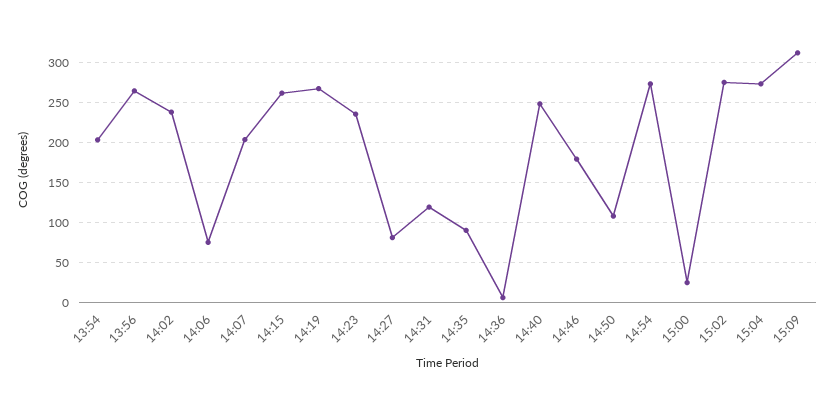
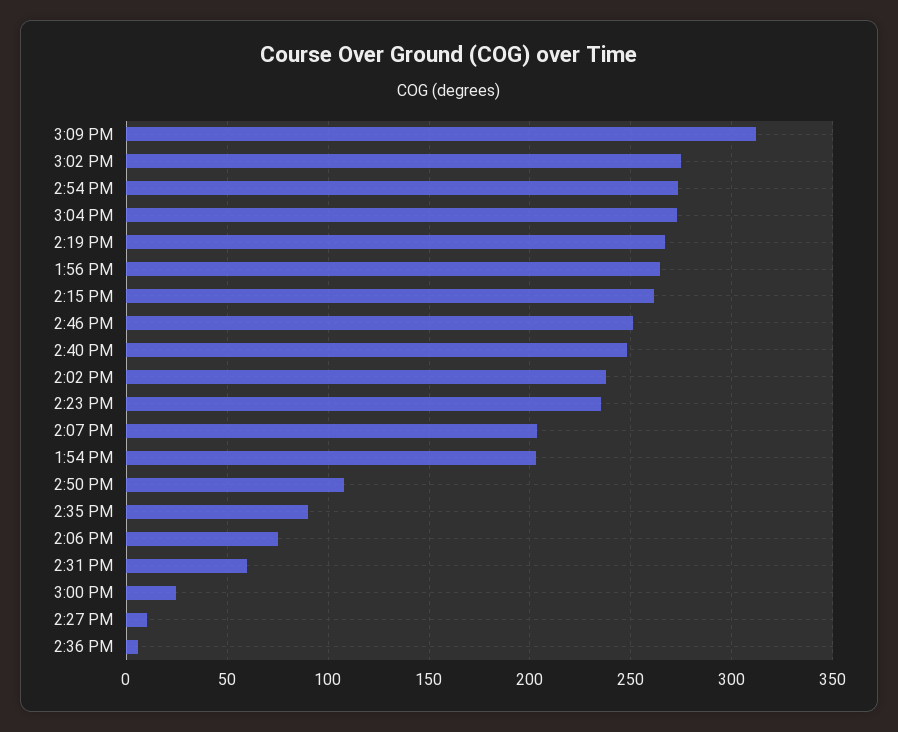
  {
    "13:54": 205,
    "13:56": 265,
    "14:02": 240,
    "14:06": 75,
    "14:07": 205,
    "14:15": 260,
    "14:19": 265,
    "14:23": 235,
-   "14:27": 80,
+   "14:27": 10,
-   "14:31": 120,
+   "14:31": 60,
    "14:35": 90,
    "14:36": 5,
    "14:40": 250,
-   "14:46": 180,
+   "14:46": 250,
    "14:50": 110,
    "14:54": 275,
    "15:00": 25,
    "15:02": 275,
    "15:04": 275,
    "15:09": 310
  }

